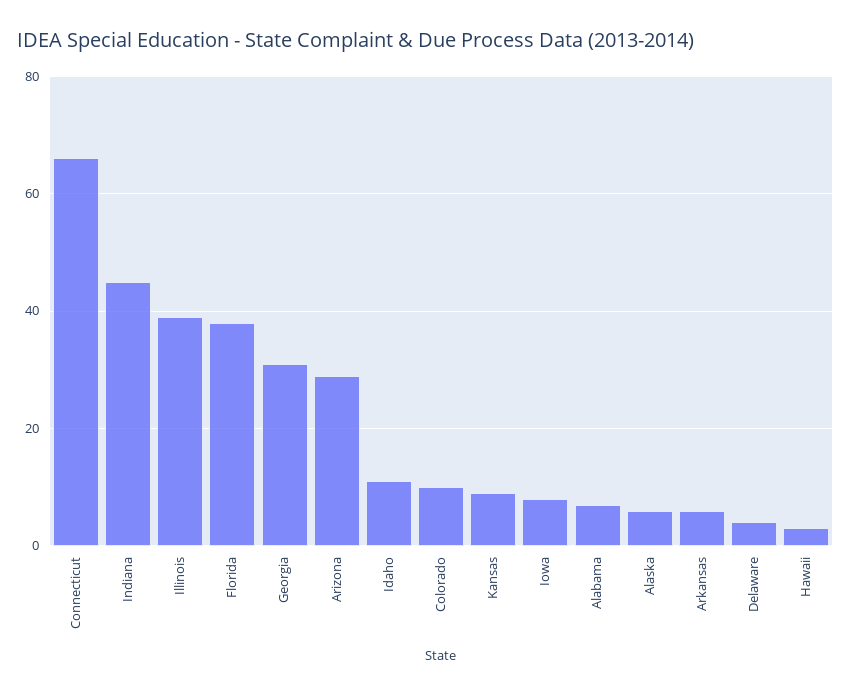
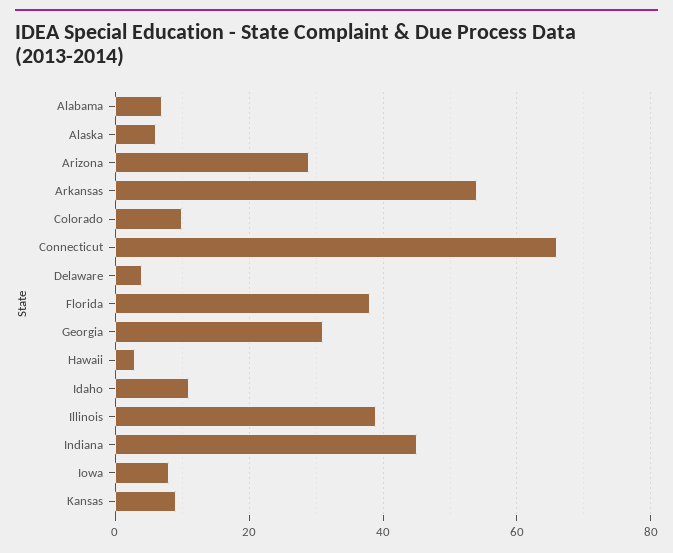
  {
    "Connecticut": 65,
    "Indiana": 45,
    "Illinois": 40,
    "Florida": 40,
    "Georgia": 30,
    "Arizona": 30,
    "Idaho": 10,
    "Colorado": 10,
    "Kansas": 10,
    "Iowa": 10,
    "Alabama": 5,
    "Alaska": 5,
-   "Arkansas": 5,
+   "Arkansas": 55,
    "Delaware": 5,
    "Hawaii": 5
  }

